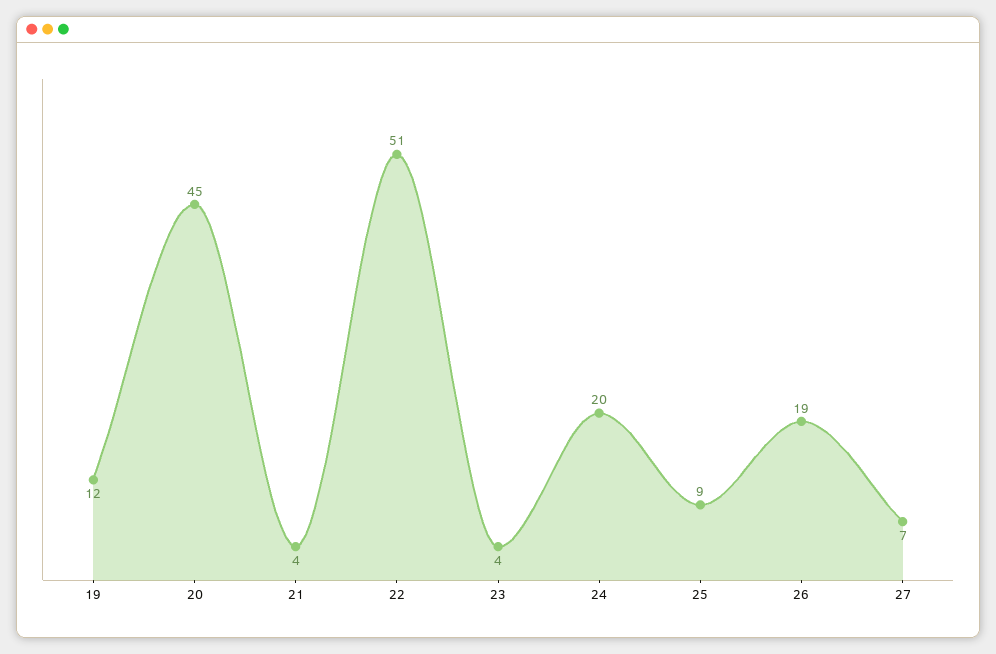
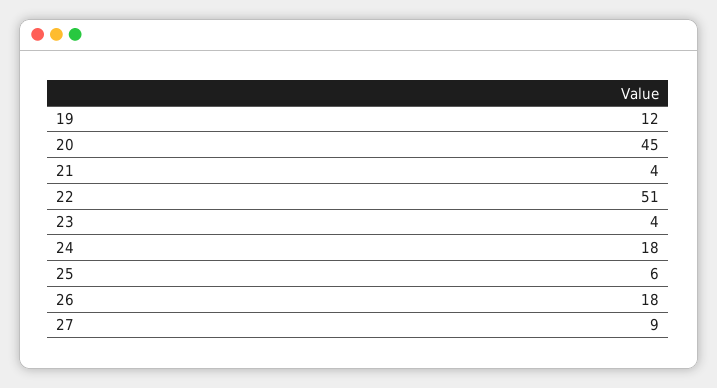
  {
    "19": 12,
    "20": 45,
    "21": 4,
    "22": 51,
    "23": 4,
-   "24": 20,
+   "24": 18,
-   "25": 9,
+   "25": 6,
-   "26": 19,
+   "26": 18,
-   "27": 7
+   "27": 9
  }

